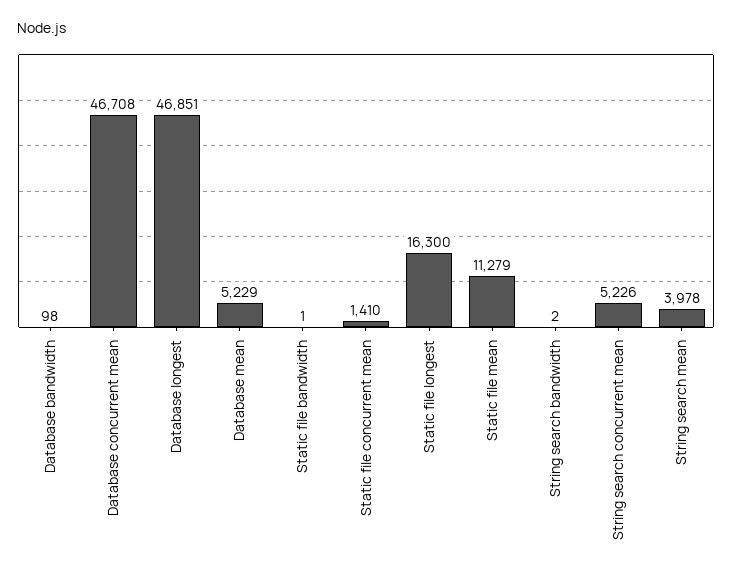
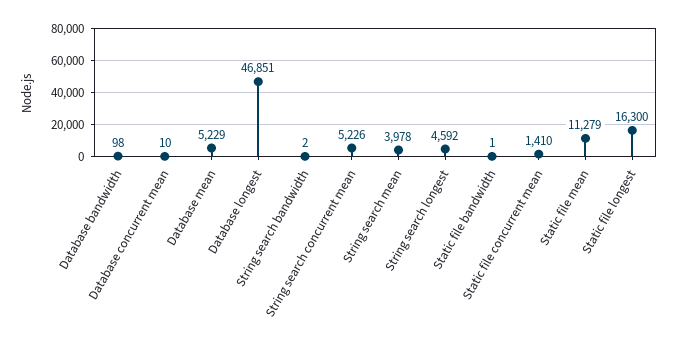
  {
    "Database bandwidth": 98,
-   "Database concurrent mean": 46708,
+   "Database concurrent mean": 10,
    "Database longest": 46851,
    "Database mean": 5229,
    "Static file bandwidth": 1,
    "Static file concurrent mean": 1410,
    "Static file longest": 16300,
    "Static file mean": 11279,
    "String search bandwidth": 2,
    "String search concurrent mean": 5226,
-   "String search mean": 3978
+   "String search mean": 3978,
+   "String search longest": 4592
  }

